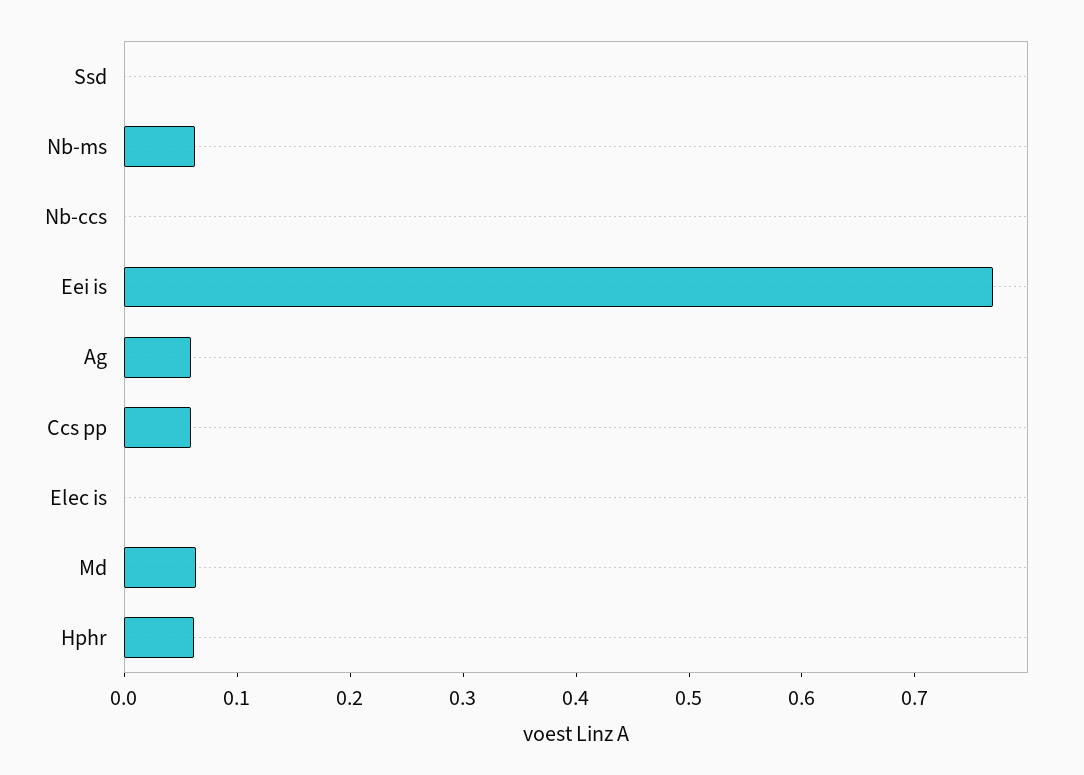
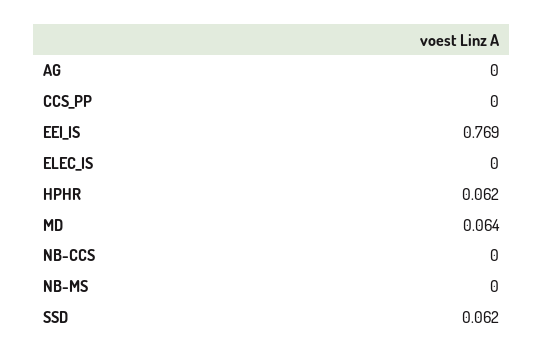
  {
-   "Ssd": 0,
+   "Ssd": 0.062,
-   "Nb-ms": 0.06,
+   "Nb-ms": 0,
    "Nb-ccs": 0,
    "Eei is": 0.769,
-   "Ag": 0.06,
+   "Ag": 0,
-   "Ccs pp": 0.06,
+   "Ccs pp": 0,
    "Elec is": 0,
    "Md": 0.064,
    "Hphr": 0.062
  }

